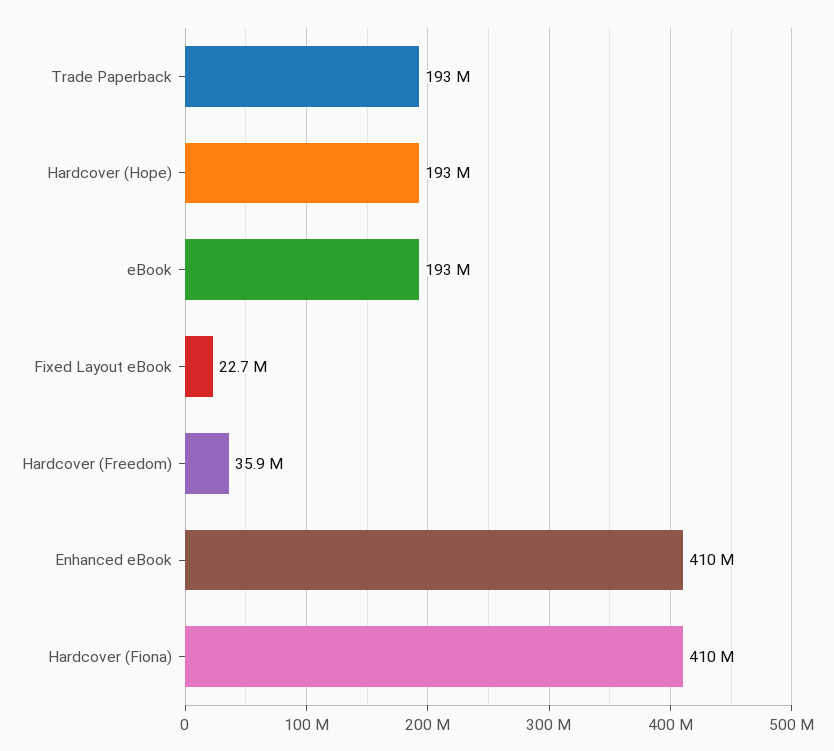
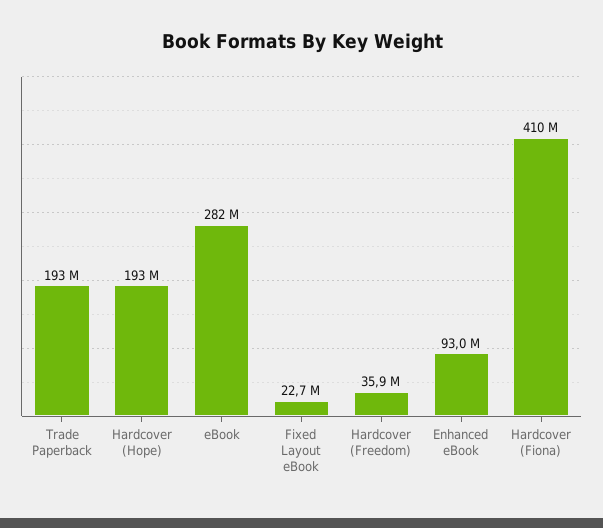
  {
    "Trade Paperback": 193000000,
    "Hardcover (Hope)": 193000000,
-   "eBook": 193000000,
+   "eBook": 282000000,
    "Fixed Layout eBook": 22700000,
    "Hardcover (Freedom)": 35900000,
-   "Enhanced eBook": 410000000,
+   "Enhanced eBook": 93000000,
    "Hardcover (Fiona)": 410000000
  }

